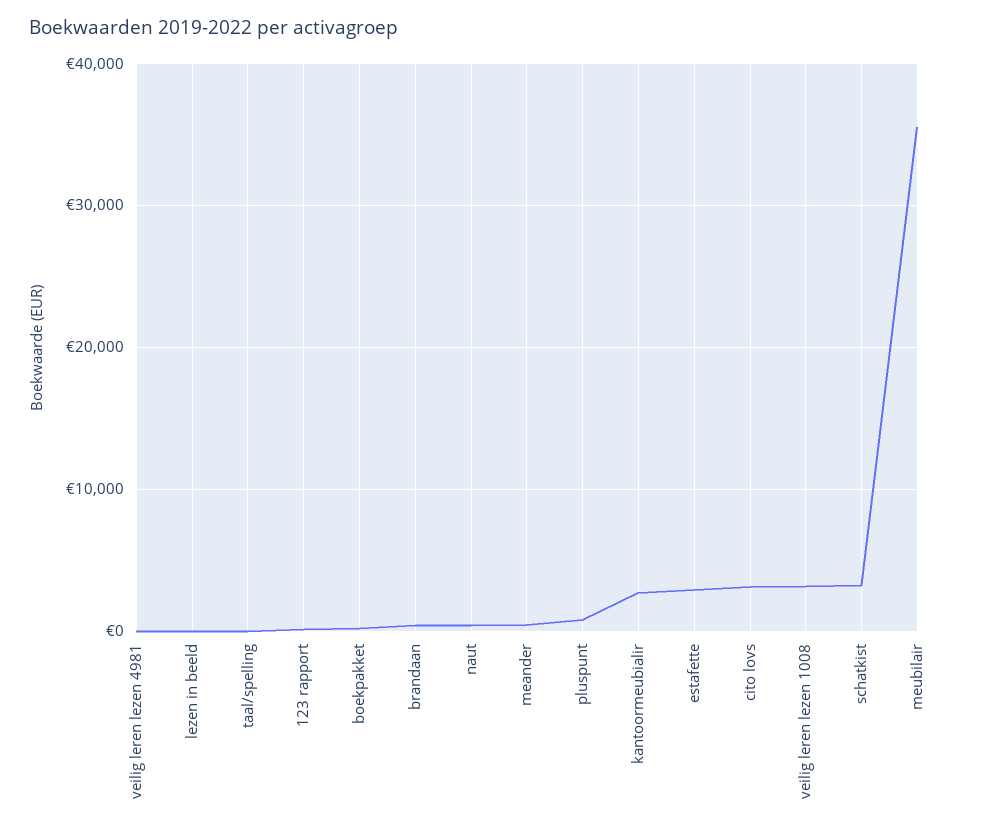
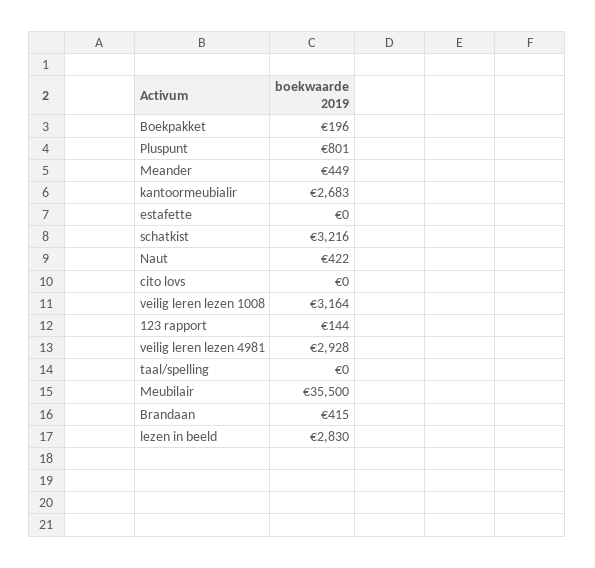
  {
-   "veilig leren lezen 4981": 0,
+   "veilig leren lezen 4981": 2928,
-   "lezen in beeld": 0,
+   "lezen in beeld": 2830,
    "taal/spelling": 0,
    "123 rapport": 144,
    "boekpakket": 196,
    "brandaan": 415,
    "naut": 422,
    "meander": 449,
    "pluspunt": 801,
    "kantoormeubialir": 2683,
-   "estafette": 3000,
+   "estafette": 0,
-   "cito lovs": 3000,
+   "cito lovs": 0,
    "veilig leren lezen 1008": 3164,
    "schatkist": 3216,
    "meubilair": 35500
  }

